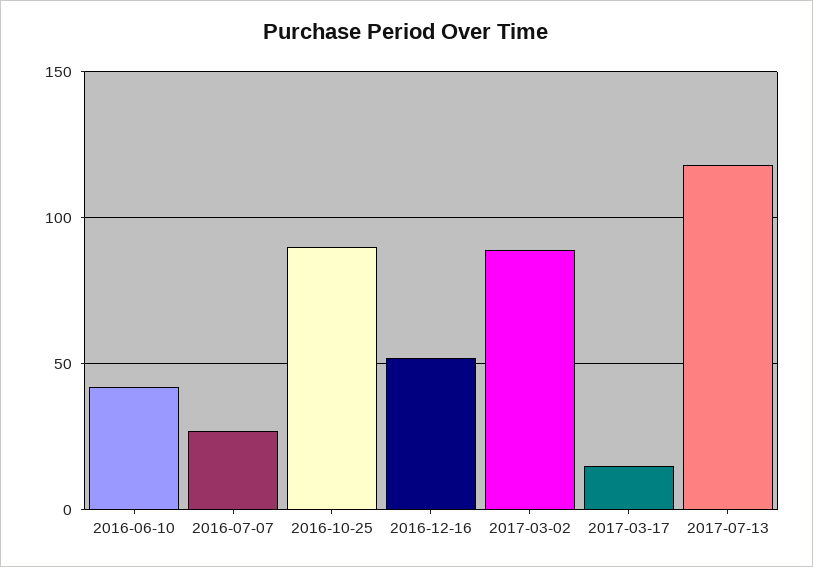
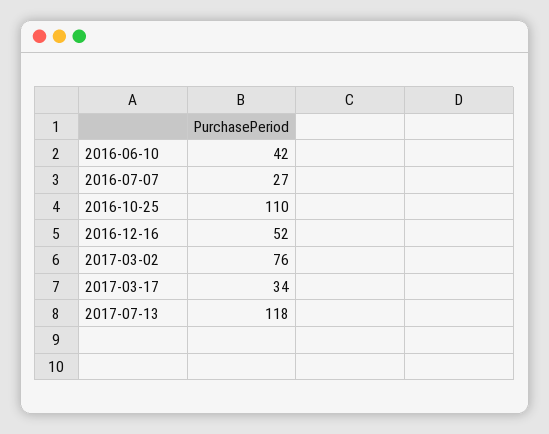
  {
    "2016-06-10": 42,
    "2016-07-07": 27,
-   "2016-10-25": 90,
+   "2016-10-25": 110,
    "2016-12-16": 52,
-   "2017-03-02": 90,
+   "2017-03-02": 76,
-   "2017-03-17": 15,
+   "2017-03-17": 34,
    "2017-07-13": 118
  }

